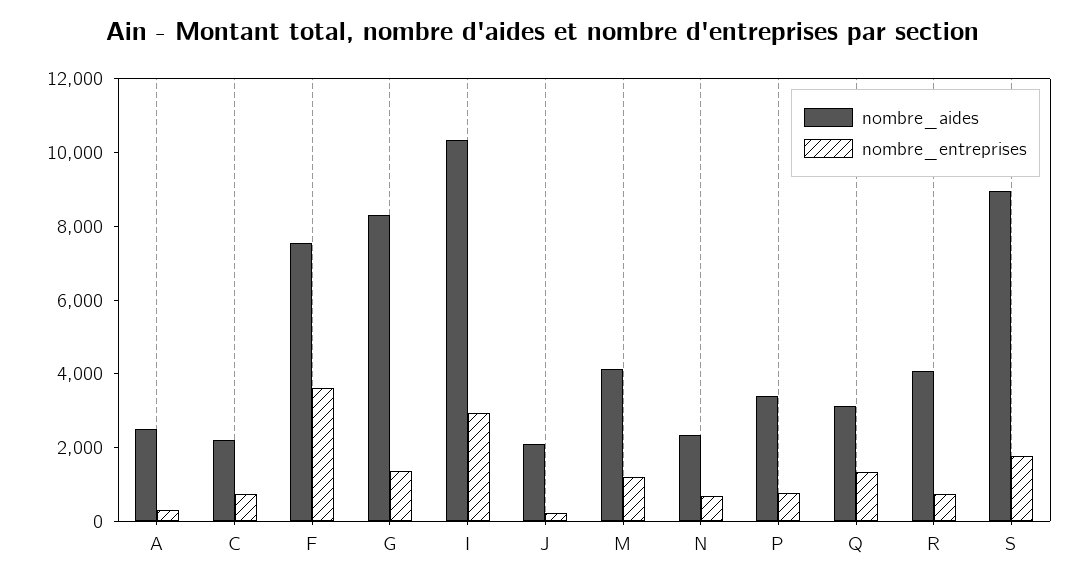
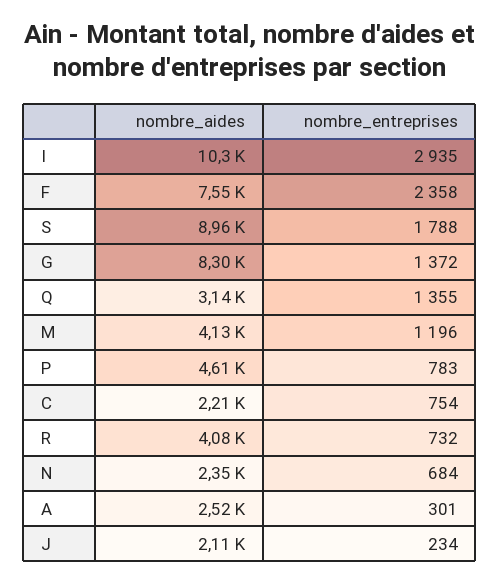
  {
    "nombre_aides": {
      "A": 2520,
      "C": 2210,
      "F": 7550,
      "G": 8300,
      "I": 10300,
      "J": 2110,
      "M": 4130,
      "N": 2350,
-     "P": 3500,
+     "P": 4610,
      "Q": 3140,
      "R": 4080,
      "S": 8960
    },
    "nombre_entreprises": {
      "A": 301,
      "C": 754,
-     "F": 3500,
+     "F": 2358,
      "G": 1372,
      "I": 2935,
      "J": 234,
      "M": 1196,
      "N": 684,
      "P": 783,
      "Q": 1355,
      "R": 732,
      "S": 1788
    }
  }

